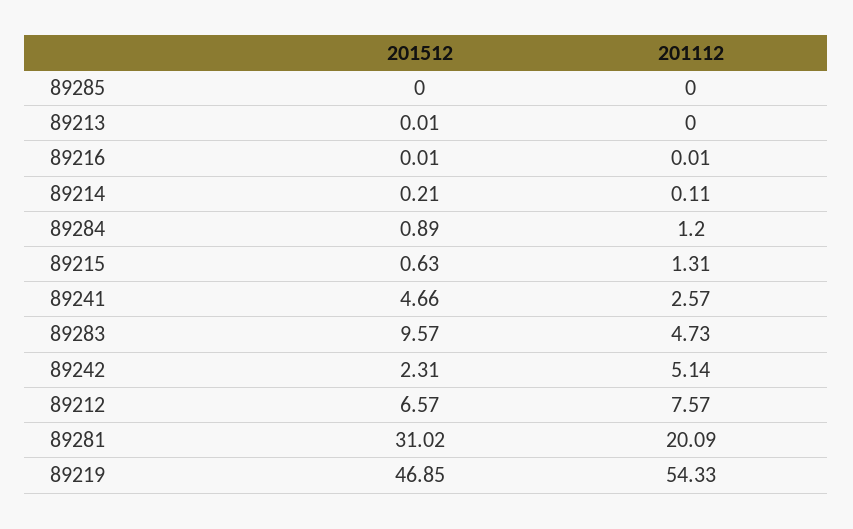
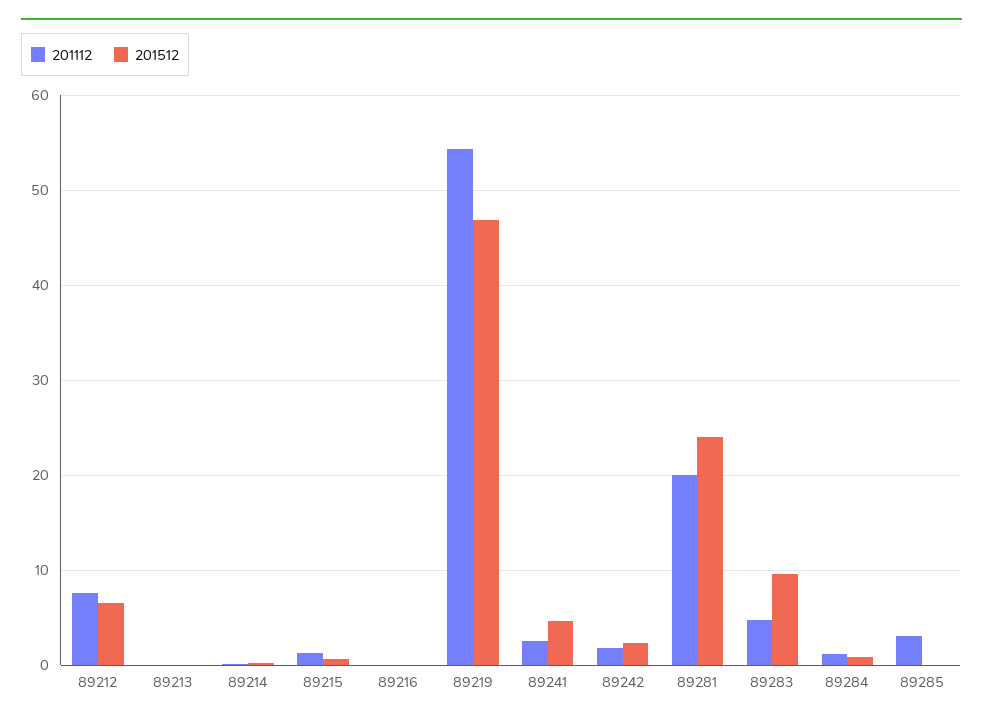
  {
    "201512": {
      "89285": 0,
      "89213": 0.01,
      "89216": 0.01,
      "89214": 0.21,
      "89284": 0.89,
      "89215": 0.63,
      "89241": 4.66,
      "89283": 9.57,
      "89242": 2.31,
      "89212": 6.57,
-     "89281": 31.02,
+     "89281": 24,
      "89219": 46.85
    },
    "201112": {
-     "89285": 0,
+     "89285": 3,
      "89213": 0,
      "89216": 0.01,
      "89214": 0.11,
      "89284": 1.2,
      "89215": 1.31,
      "89241": 2.57,
      "89283": 4.73,
-     "89242": 5.14,
+     "89242": 2,
      "89212": 7.57,
      "89281": 20.09,
      "89219": 54.33
    }
  }

